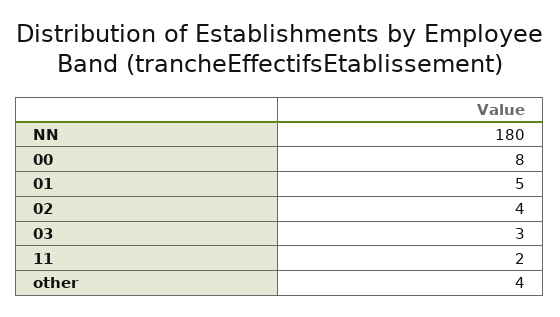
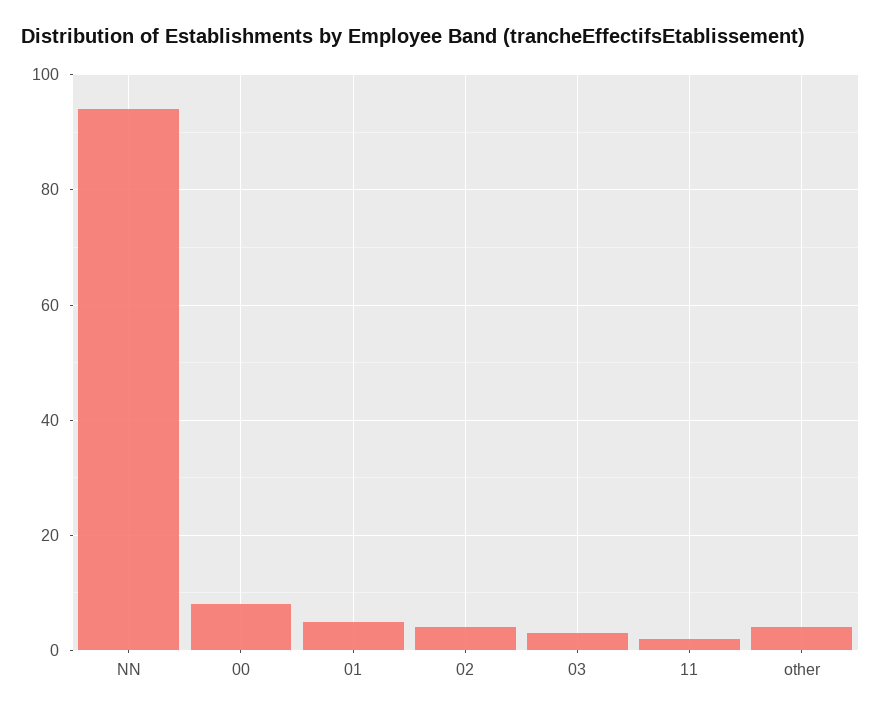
  {
-   "NN": 180,
+   "NN": 95,
    "00": 8,
    "01": 5,
    "02": 4,
    "03": 3,
    "11": 2,
    "other": 4
  }

